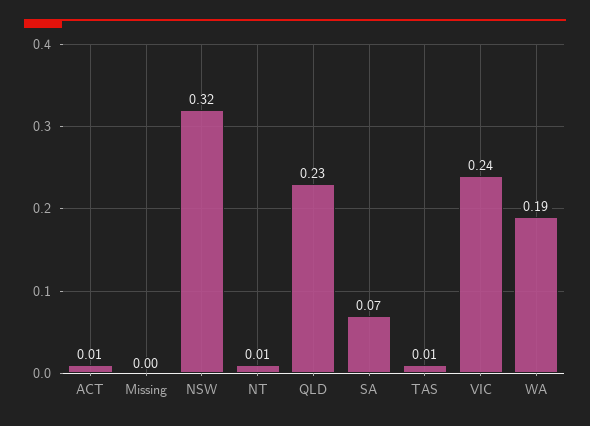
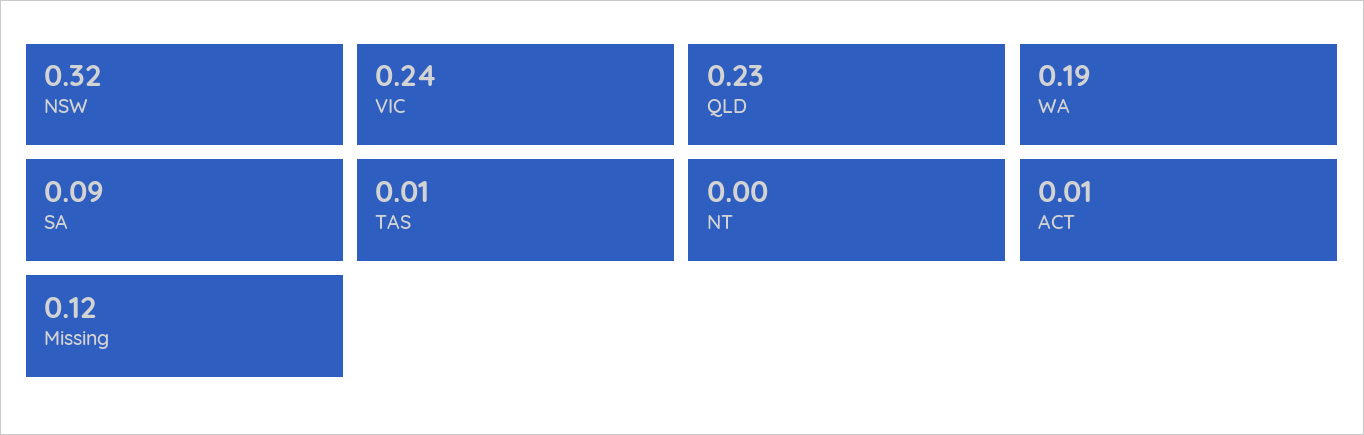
  {
    "ACT": 0.01,
-   "Missing": 0,
+   "Missing": 0.12,
    "NSW": 0.32,
-   "NT": 0.01,
+   "NT": 0,
    "QLD": 0.23,
-   "SA": 0.07,
+   "SA": 0.09,
    "TAS": 0.01,
    "VIC": 0.24,
    "WA": 0.19
  }

